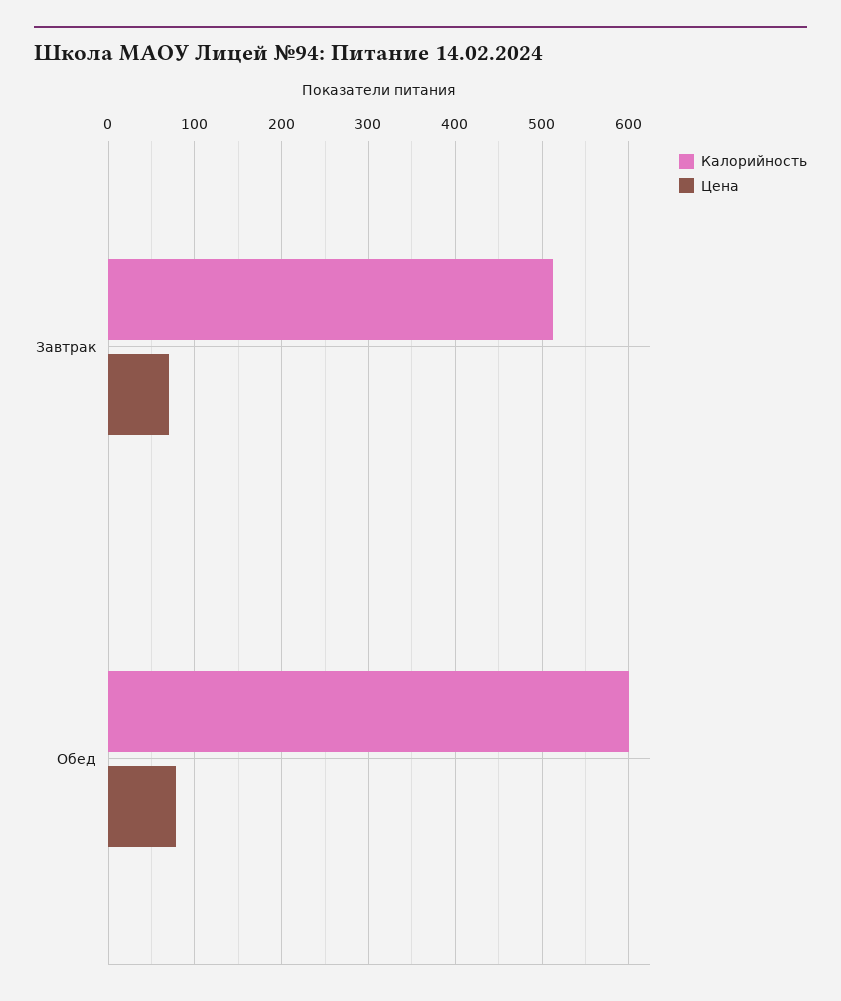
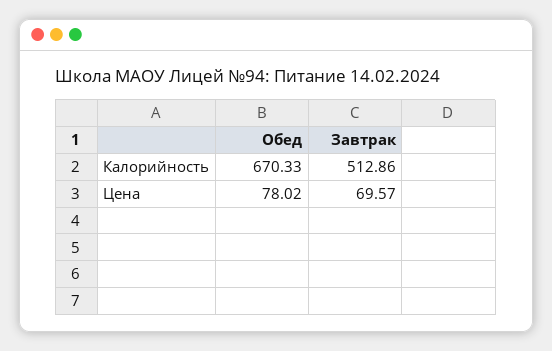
  {
    "Калорийность": {
      "Завтрак": 512.86,
-     "Обед": 600
+     "Обед": 670.33
    },
    "Цена": {
      "Завтрак": 69.57,
      "Обед": 78.02
    }
  }

